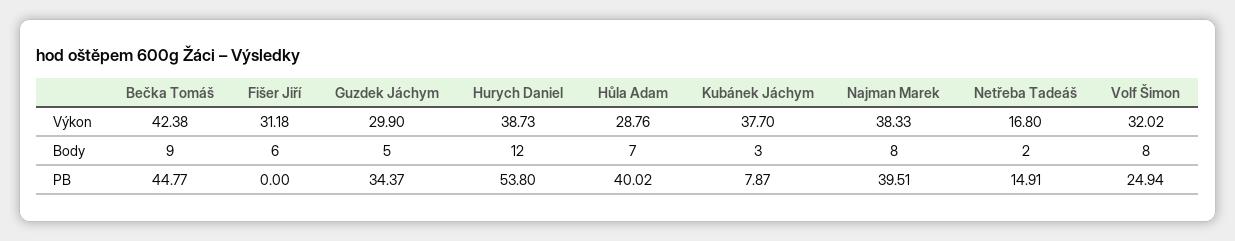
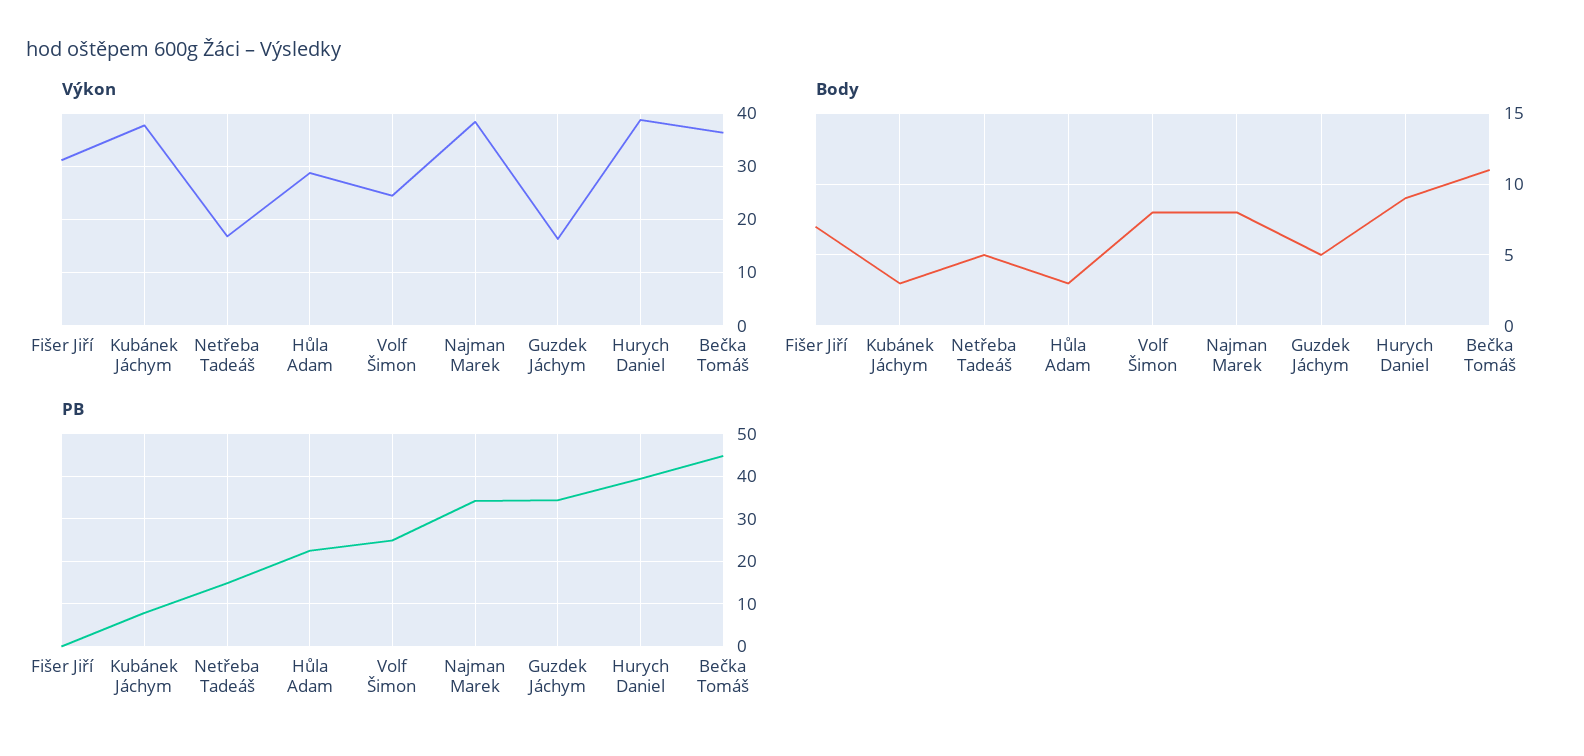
  {
    "Výkon": {
-     "Bečka Tomáš": 42.38,
+     "Bečka Tomáš": 36,
      "Fišer Jiří": 31.18,
-     "Guzdek Jáchym": 29.9,
+     "Guzdek Jáchym": 16,
      "Hurych Daniel": 38.73,
      "Hůla Adam": 28.76,
      "Kubánek Jáchym": 37.7,
      "Najman Marek": 38.33,
      "Netřeba Tadeáš": 16.8,
-     "Volf Šimon": 32.02
+     "Volf Šimon": 24
    },
    "Body": {
-     "Bečka Tomáš": 9,
+     "Bečka Tomáš": 11,
-     "Fišer Jiří": 6,
+     "Fišer Jiří": 7,
      "Guzdek Jáchym": 5,
-     "Hurych Daniel": 12,
+     "Hurych Daniel": 9,
-     "Hůla Adam": 7,
+     "Hůla Adam": 3,
      "Kubánek Jáchym": 3,
      "Najman Marek": 8,
-     "Netřeba Tadeáš": 2,
+     "Netřeba Tadeáš": 5,
      "Volf Šimon": 8
    },
    "PB": {
      "Bečka Tomáš": 44.77,
      "Fišer Jiří": 0,
      "Guzdek Jáchym": 34.37,
-     "Hurych Daniel": 53.8,
+     "Hurych Daniel": 40,
-     "Hůla Adam": 40.02,
+     "Hůla Adam": 22,
      "Kubánek Jáchym": 7.87,
-     "Najman Marek": 39.51,
+     "Najman Marek": 34,
      "Netřeba Tadeáš": 14.91,
      "Volf Šimon": 24.94
    }
  }

